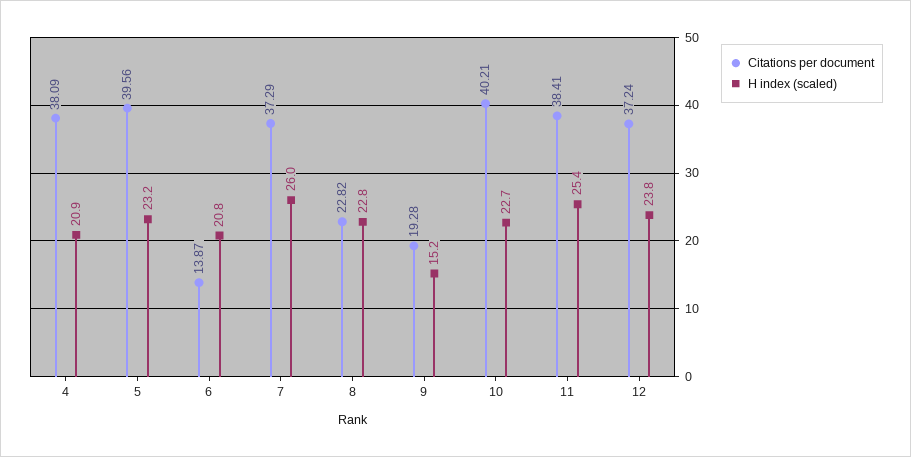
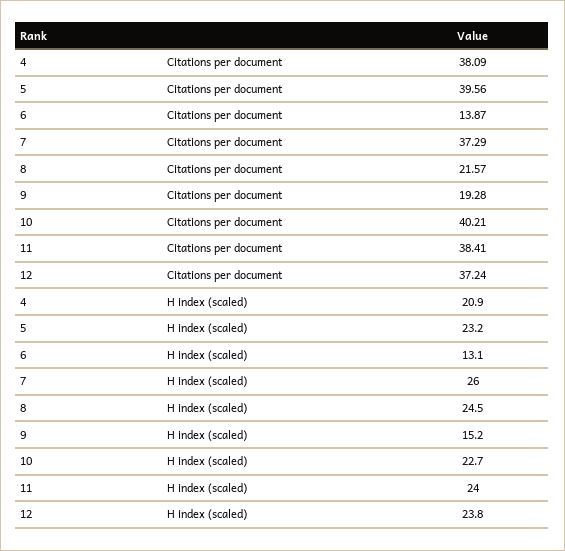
  {
    "Citations per document": {
      "4": 38.09,
      "5": 39.56,
      "6": 13.87,
      "7": 37.29,
-     "8": 22.82,
+     "8": 21.57,
      "9": 19.28,
      "10": 40.21,
      "11": 38.41,
      "12": 37.24
    },
    "H index (scaled)": {
      "4": 20.9,
      "5": 23.2,
-     "6": 20.8,
+     "6": 13.1,
      "7": 26,
-     "8": 22.8,
+     "8": 24.5,
      "9": 15.2,
      "10": 22.7,
-     "11": 25.4,
+     "11": 24,
      "12": 23.8
    }
  }

